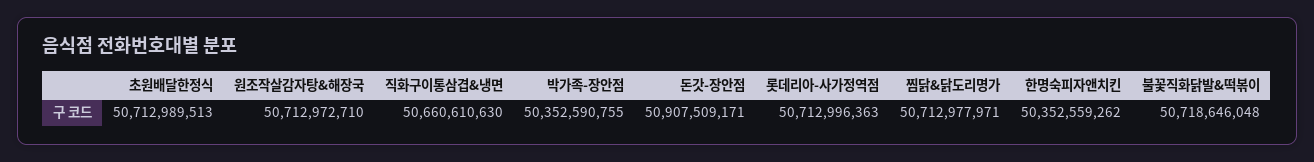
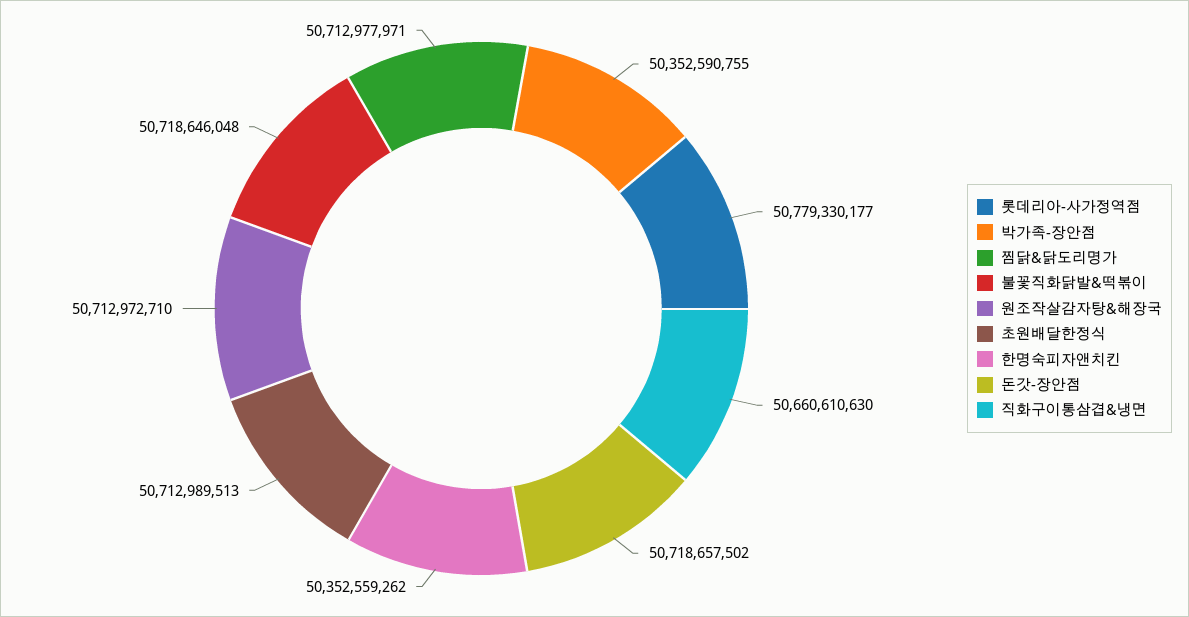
  {
    "초원배달한정식": 50712989513,
    "원조작살감자탕&해장국": 50712972710,
    "직화구이통삼겹&냉면": 50660610630,
    "박가족-장안점": 50352590755,
-   "돈갓-장안점": 50907509171,
+   "돈갓-장안점": 50718657502,
-   "롯데리아-사가정역점": 50712996363,
+   "롯데리아-사가정역점": 50779330177,
    "찜닭&닭도리명가": 50712977971,
    "한명숙피자앤치킨": 50352559262,
    "불꽃직화닭발&떡볶이": 50718646048
  }

